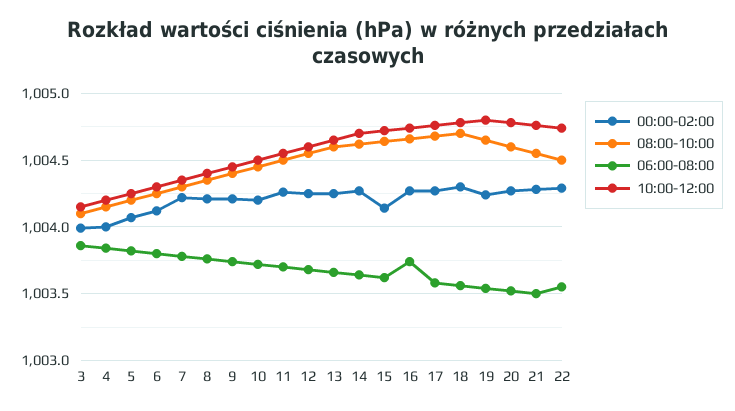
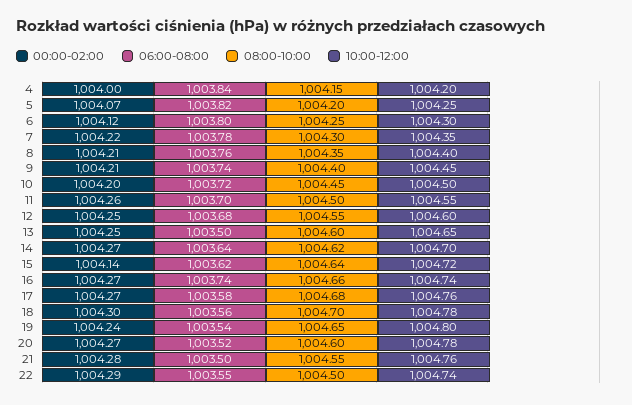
  {
    "00:00-02:00": {
-     "3": 1004,
      "4": 1004,
      "5": 1004.07,
      "6": 1004.12,
      "7": 1004.22,
      "8": 1004.21,
      "9": 1004.21,
      "10": 1004.2,
      "11": 1004.26,
      "12": 1004.25,
      "13": 1004.25,
      "14": 1004.27,
      "15": 1004.14,
      "16": 1004.27,
      "17": 1004.27,
      "18": 1004.3,
      "19": 1004.24,
      "20": 1004.27,
      "21": 1004.28,
      "22": 1004.29
    },
    "08:00-10:00": {
-     "3": 1004.1,
      "4": 1004.15,
      "5": 1004.2,
      "6": 1004.25,
      "7": 1004.3,
      "8": 1004.35,
      "9": 1004.4,
      "10": 1004.45,
      "11": 1004.5,
      "12": 1004.55,
      "13": 1004.6,
      "14": 1004.62,
      "15": 1004.64,
      "16": 1004.66,
      "17": 1004.68,
      "18": 1004.7,
      "19": 1004.65,
      "20": 1004.6,
      "21": 1004.55,
      "22": 1004.5
    },
    "06:00-08:00": {
-     "3": 1003.85,
      "4": 1003.84,
      "5": 1003.82,
      "6": 1003.8,
      "7": 1003.78,
      "8": 1003.76,
      "9": 1003.74,
      "10": 1003.72,
      "11": 1003.7,
      "12": 1003.68,
-     "13": 1003.65,
+     "13": 1003.5,
      "14": 1003.64,
      "15": 1003.62,
      "16": 1003.74,
      "17": 1003.58,
      "18": 1003.56,
      "19": 1003.54,
      "20": 1003.52,
      "21": 1003.5,
      "22": 1003.55
    },
    "10:00-12:00": {
-     "3": 1004.15,
      "4": 1004.2,
      "5": 1004.25,
      "6": 1004.3,
      "7": 1004.35,
      "8": 1004.4,
      "9": 1004.45,
      "10": 1004.5,
      "11": 1004.55,
      "12": 1004.6,
      "13": 1004.65,
      "14": 1004.7,
      "15": 1004.72,
      "16": 1004.74,
      "17": 1004.76,
      "18": 1004.78,
      "19": 1004.8,
      "20": 1004.78,
      "21": 1004.76,
      "22": 1004.74
    }
  }

